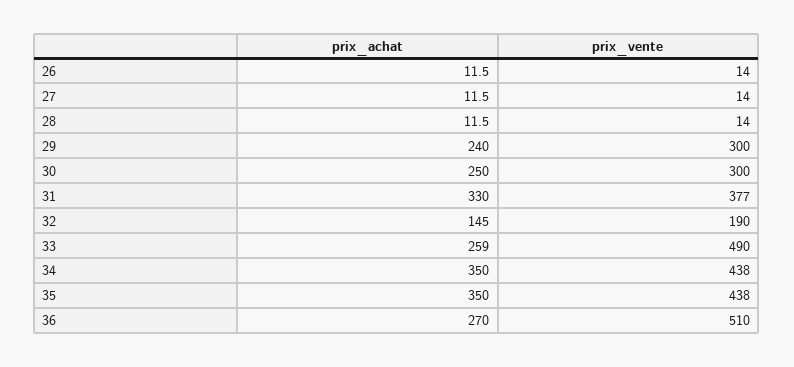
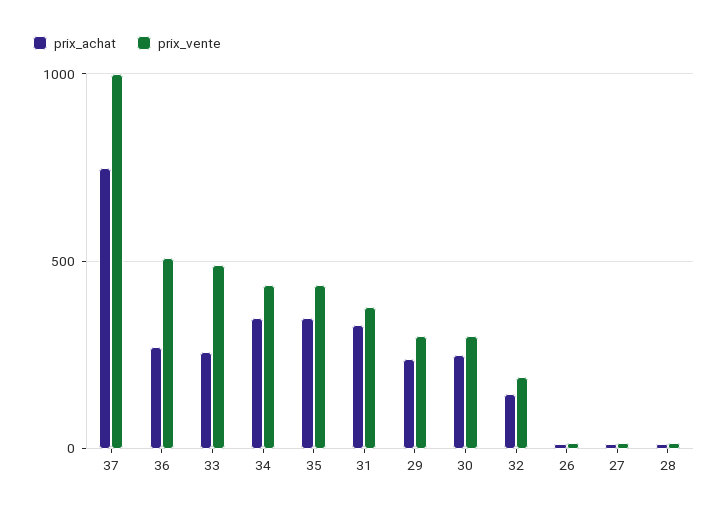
  {
    "prix_achat": {
      "26": 11.5,
      "27": 11.5,
      "28": 11.5,
      "29": 240,
      "30": 250,
      "31": 330,
      "32": 145,
      "33": 259,
      "34": 350,
      "35": 350,
-     "36": 270
+     "36": 270,
+     "37": 750
    },
    "prix_vente": {
      "26": 14,
      "27": 14,
      "28": 14,
      "29": 300,
      "30": 300,
      "31": 377,
      "32": 190,
      "33": 490,
      "34": 438,
      "35": 438,
-     "36": 510
+     "36": 510,
+     "37": 1000
    }
  }

